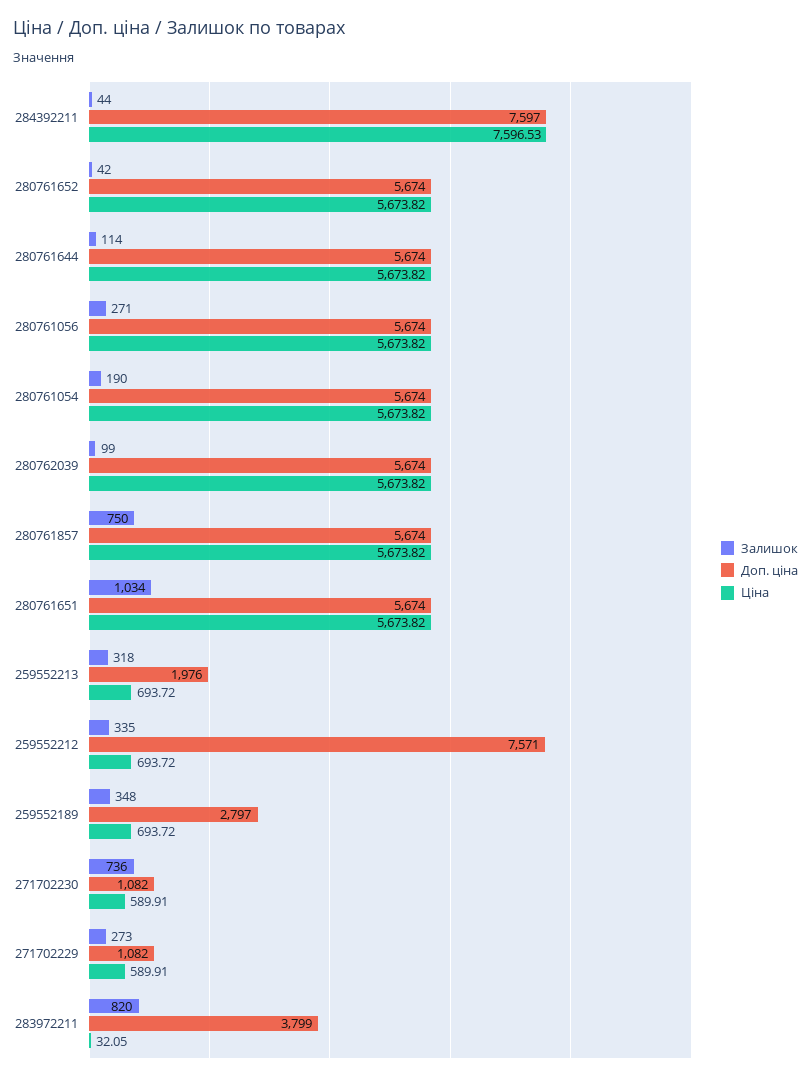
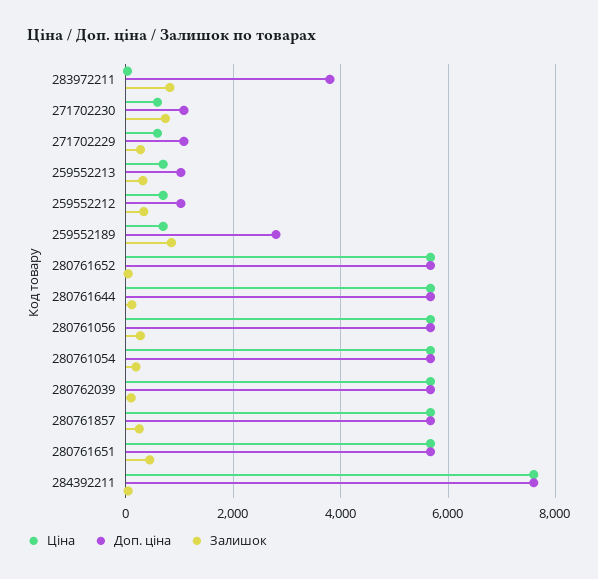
  {
    "Залишок": {
      "284392211": 44,
      "280761652": 42,
      "280761644": 114,
      "280761056": 271,
      "280761054": 190,
      "280762039": 99,
-     "280761857": 750,
+     "280761857": 200,
-     "280761651": 1034,
+     "280761651": 400,
      "259552213": 318,
      "259552212": 335,
-     "259552189": 348,
+     "259552189": 800,
      "271702230": 736,
      "271702229": 273,
      "283972211": 820
    },
    "Доп. ціна": {
      "284392211": 7597,
      "280761652": 5674,
      "280761644": 5674,
      "280761056": 5674,
      "280761054": 5674,
      "280762039": 5674,
      "280761857": 5674,
      "280761651": 5674,
-     "259552213": 1976,
+     "259552213": 1000,
-     "259552212": 7571,
+     "259552212": 1000,
      "259552189": 2797,
      "271702230": 1082,
      "271702229": 1082,
      "283972211": 3799
    },
    "Ціна": {
      "284392211": 7596.53,
      "280761652": 5673.82,
      "280761644": 5673.82,
      "280761056": 5673.82,
      "280761054": 5673.82,
      "280762039": 5673.82,
      "280761857": 5673.82,
      "280761651": 5673.82,
      "259552213": 693.72,
      "259552212": 693.72,
      "259552189": 693.72,
      "271702230": 589.91,
      "271702229": 589.91,
      "283972211": 32.05
    }
  }

